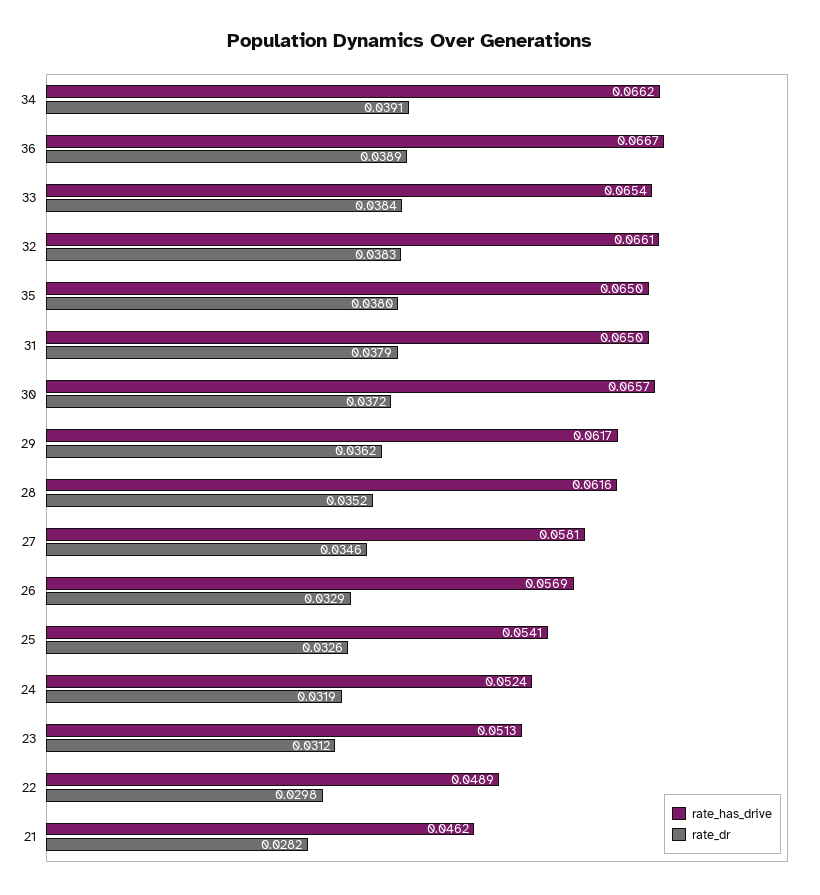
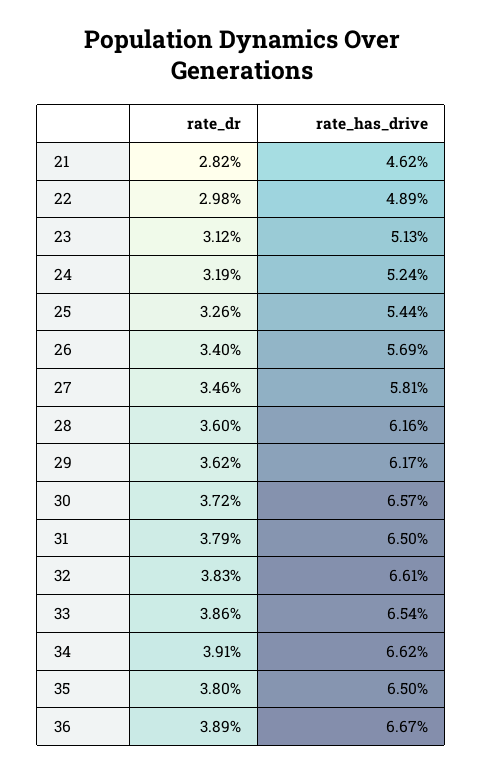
  {
    "rate_has_drive": {
      "34": 0.0662,
      "36": 0.0667,
      "33": 0.0654,
      "32": 0.0661,
      "35": 0.065,
      "31": 0.065,
      "30": 0.0657,
      "29": 0.0617,
      "28": 0.0616,
      "27": 0.0581,
      "26": 0.0569,
-     "25": 0.0541,
+     "25": 0.0544,
      "24": 0.0524,
      "23": 0.0513,
      "22": 0.0489,
      "21": 0.0462
    },
    "rate_dr": {
      "34": 0.0391,
      "36": 0.0389,
-     "33": 0.0384,
+     "33": 0.0386,
      "32": 0.0383,
      "35": 0.038,
      "31": 0.0379,
      "30": 0.0372,
      "29": 0.0362,
-     "28": 0.0352,
+     "28": 0.036,
      "27": 0.0346,
-     "26": 0.0329,
+     "26": 0.034,
      "25": 0.0326,
      "24": 0.0319,
      "23": 0.0312,
      "22": 0.0298,
      "21": 0.0282
    }
  }

